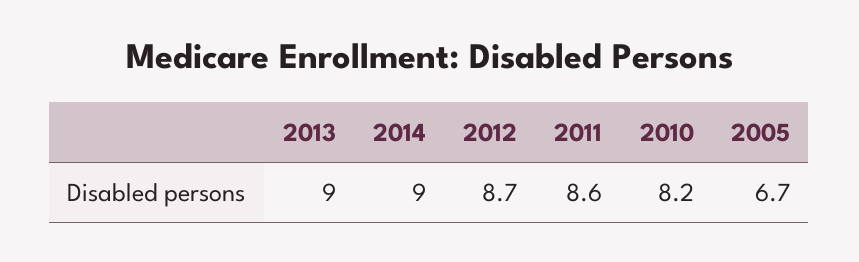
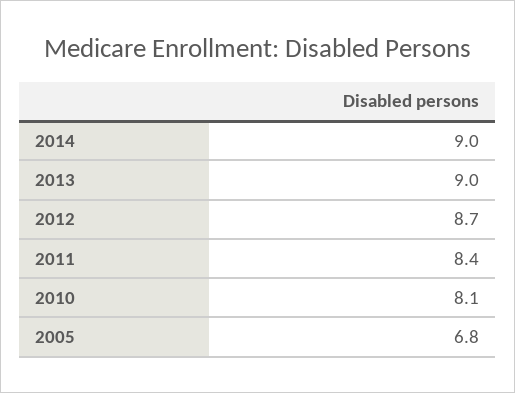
  {
    "2013": 9,
    "2014": 9,
    "2012": 8.7,
-   "2011": 8.6,
+   "2011": 8.4,
-   "2010": 8.2,
+   "2010": 8.1,
-   "2005": 6.7
+   "2005": 6.8
  }

